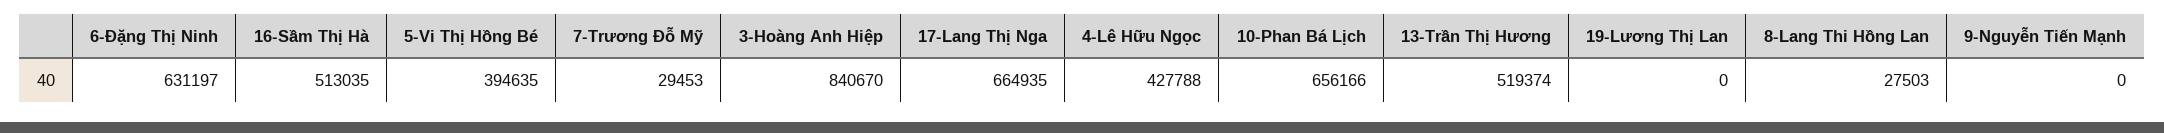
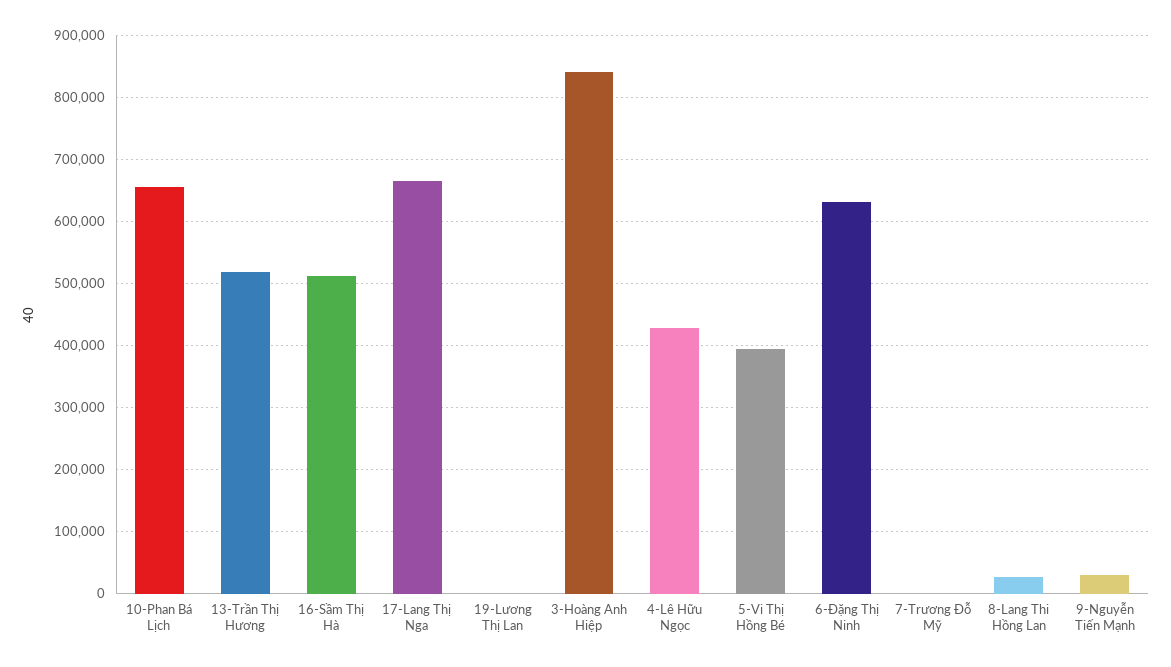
  {
    "6-Đặng Thị Ninh": 631197,
    "16-Sầm Thị Hà": 513035,
    "5-Vi Thị Hồng Bé": 394635,
-   "7-Trương Đỗ Mỹ": 29453,
+   "7-Trương Đỗ Mỹ": 0,
    "3-Hoàng Anh Hiệp": 840670,
    "17-Lang Thị Nga": 664935,
    "4-Lê Hữu Ngọc": 427788,
    "10-Phan Bá Lịch": 656166,
    "13-Trần Thị Hương": 519374,
    "19-Lương Thị Lan": 0,
    "8-Lang Thi Hồng Lan": 27503,
-   "9-Nguyễn Tiến Mạnh": 0
+   "9-Nguyễn Tiến Mạnh": 30000
  }

